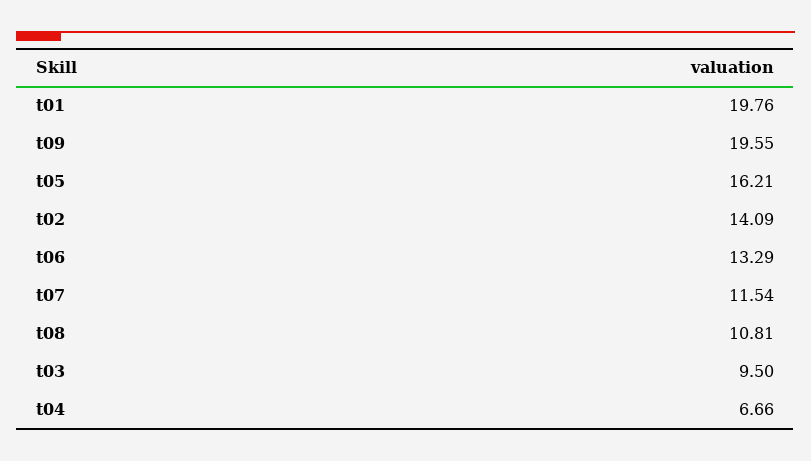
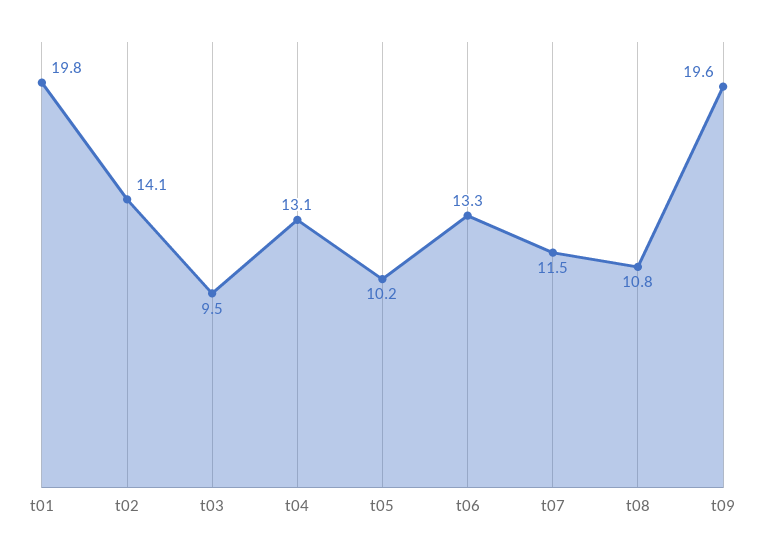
  {
    "t01": 19.76,
    "t09": 19.55,
-   "t05": 16.21,
+   "t05": 10.2,
    "t02": 14.09,
    "t06": 13.29,
    "t07": 11.54,
    "t08": 10.81,
    "t03": 9.5,
-   "t04": 6.66
+   "t04": 13.1
  }

